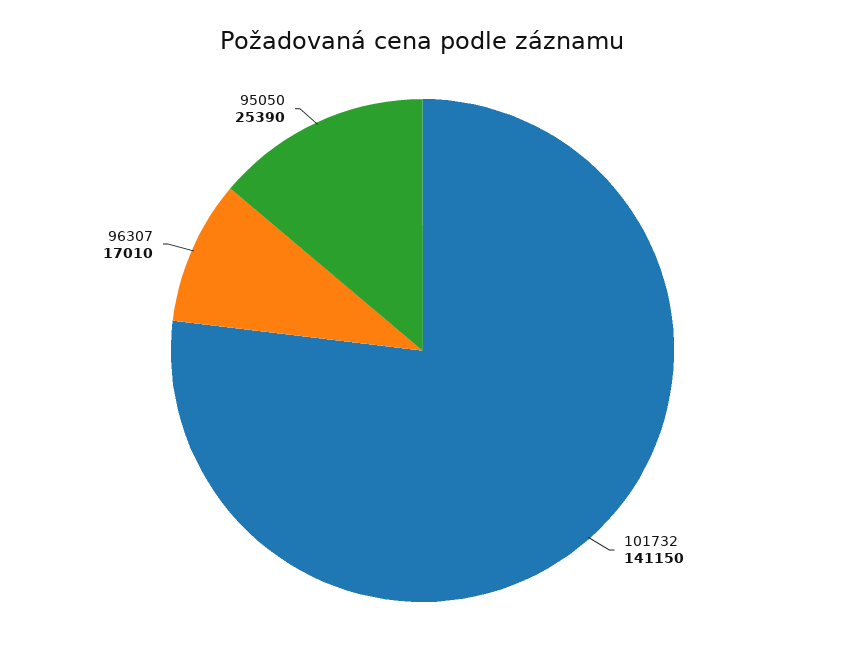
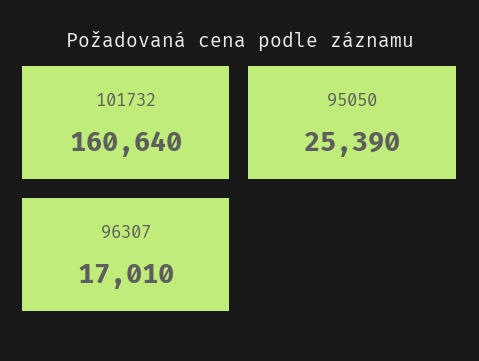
  {
-   "101732": 141150,
+   "101732": 160640,
    "96307": 17010,
    "95050": 25390
  }

